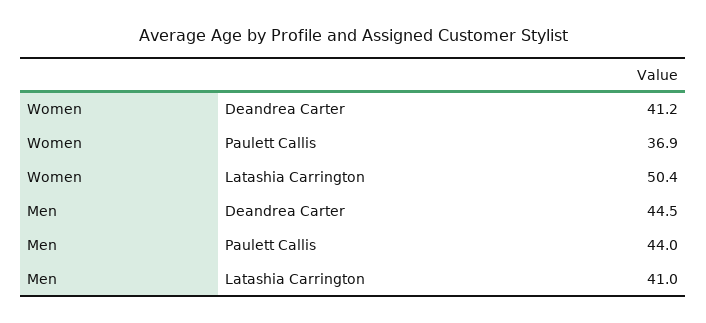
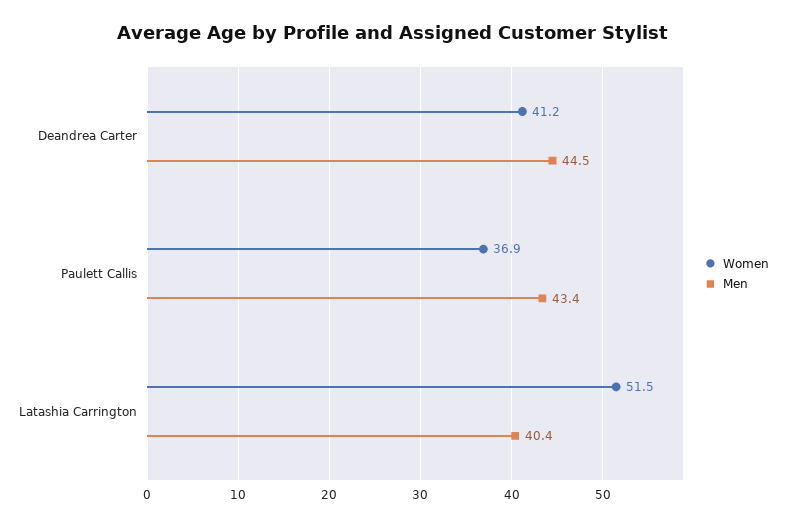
  {
    "Women": {
      "Deandrea Carter": 41.2,
      "Paulett Callis": 36.9,
-     "Latashia Carrington": 50.4
+     "Latashia Carrington": 51.5
    },
    "Men": {
      "Deandrea Carter": 44.5,
-     "Paulett Callis": 44,
+     "Paulett Callis": 43.4,
-     "Latashia Carrington": 41
+     "Latashia Carrington": 40.4
    }
  }

